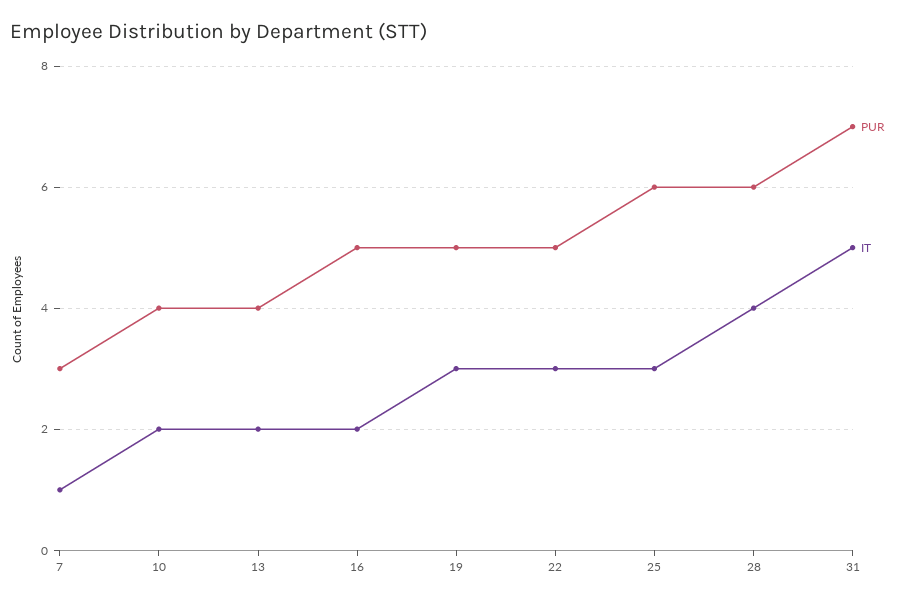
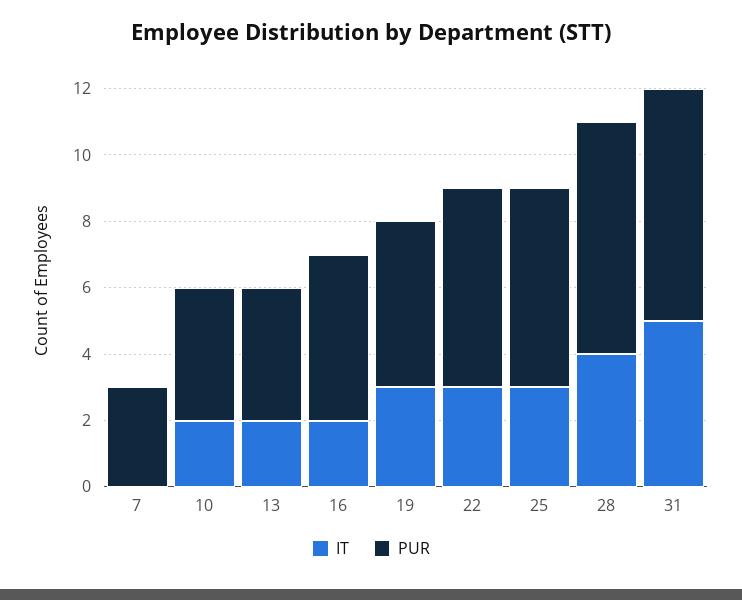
  {
    "PUR": {
      "7": 3,
      "10": 4,
      "13": 4,
      "16": 5,
      "19": 5,
-     "22": 5,
+     "22": 6,
      "25": 6,
-     "28": 6,
+     "28": 7,
      "31": 7
    },
    "IT": {
-     "7": 1,
+     "7": 0,
      "10": 2,
      "13": 2,
      "16": 2,
      "19": 3,
      "22": 3,
      "25": 3,
      "28": 4,
      "31": 5
    }
  }

